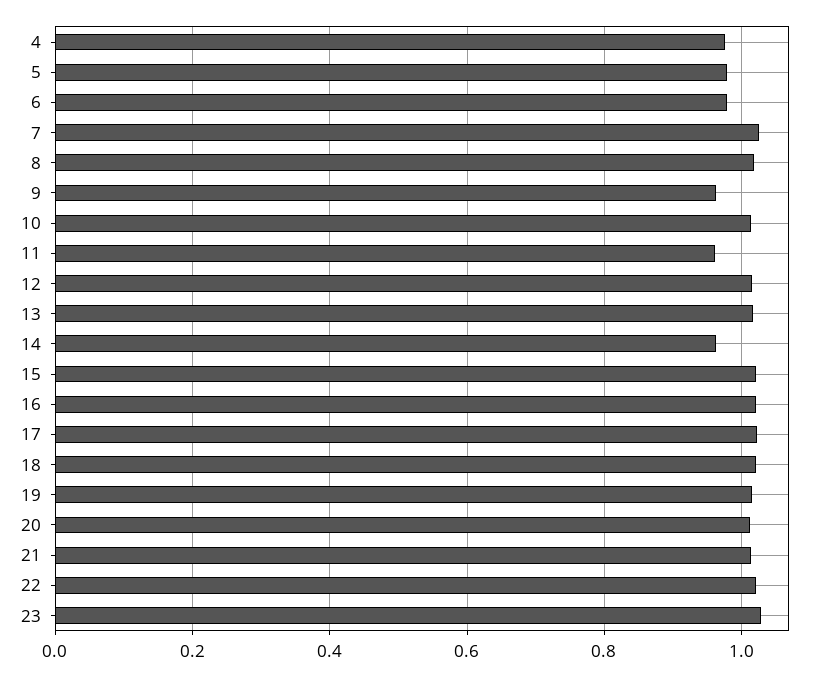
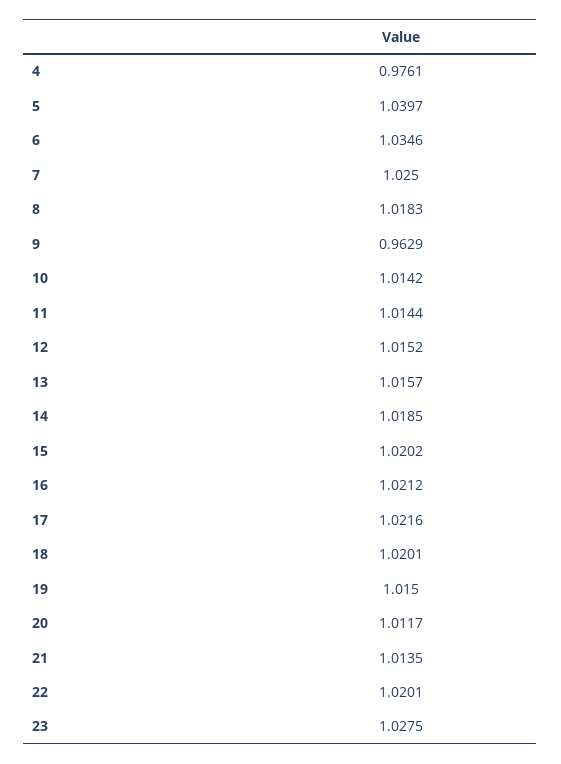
  {
    "4": 0.9761,
-   "5": 0.98,
+   "5": 1.0397,
-   "6": 0.98,
+   "6": 1.0346,
    "7": 1.025,
    "8": 1.0183,
    "9": 0.9629,
    "10": 1.0142,
-   "11": 0.96,
+   "11": 1.0144,
    "12": 1.0152,
    "13": 1.0157,
-   "14": 0.96,
+   "14": 1.0185,
    "15": 1.0202,
    "16": 1.0212,
    "17": 1.0216,
    "18": 1.0201,
    "19": 1.015,
    "20": 1.0117,
    "21": 1.0135,
    "22": 1.0201,
    "23": 1.0275
  }

